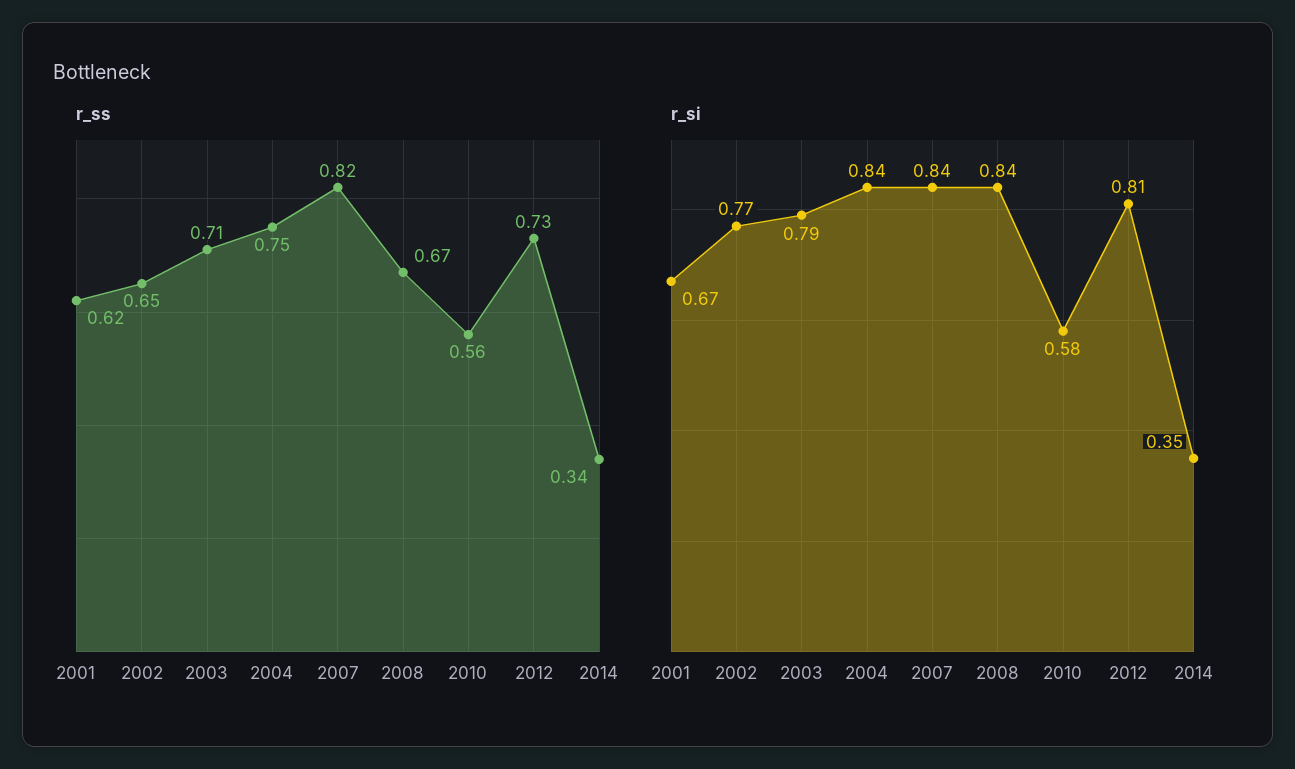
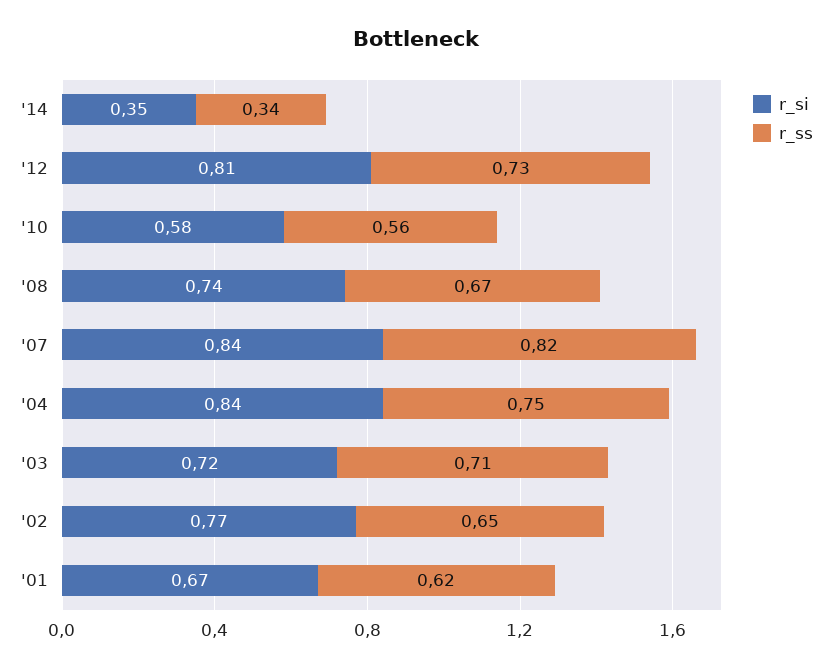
  {
    "r_ss": {
      "2001": 0.62,
      "2002": 0.65,
      "2003": 0.71,
      "2004": 0.75,
      "2007": 0.82,
      "2008": 0.67,
      "2010": 0.56,
      "2012": 0.73,
      "2014": 0.34
    },
    "r_si": {
      "2001": 0.67,
      "2002": 0.77,
-     "2003": 0.79,
+     "2003": 0.72,
      "2004": 0.84,
      "2007": 0.84,
-     "2008": 0.84,
+     "2008": 0.74,
      "2010": 0.58,
      "2012": 0.81,
      "2014": 0.35
    }
  }

